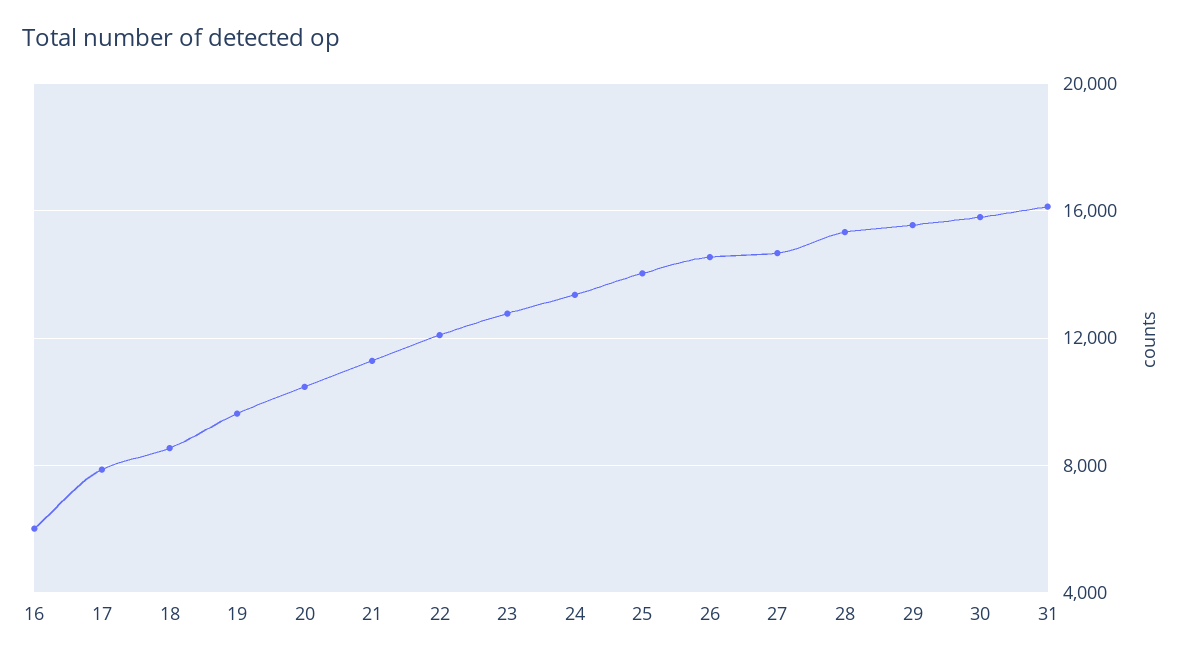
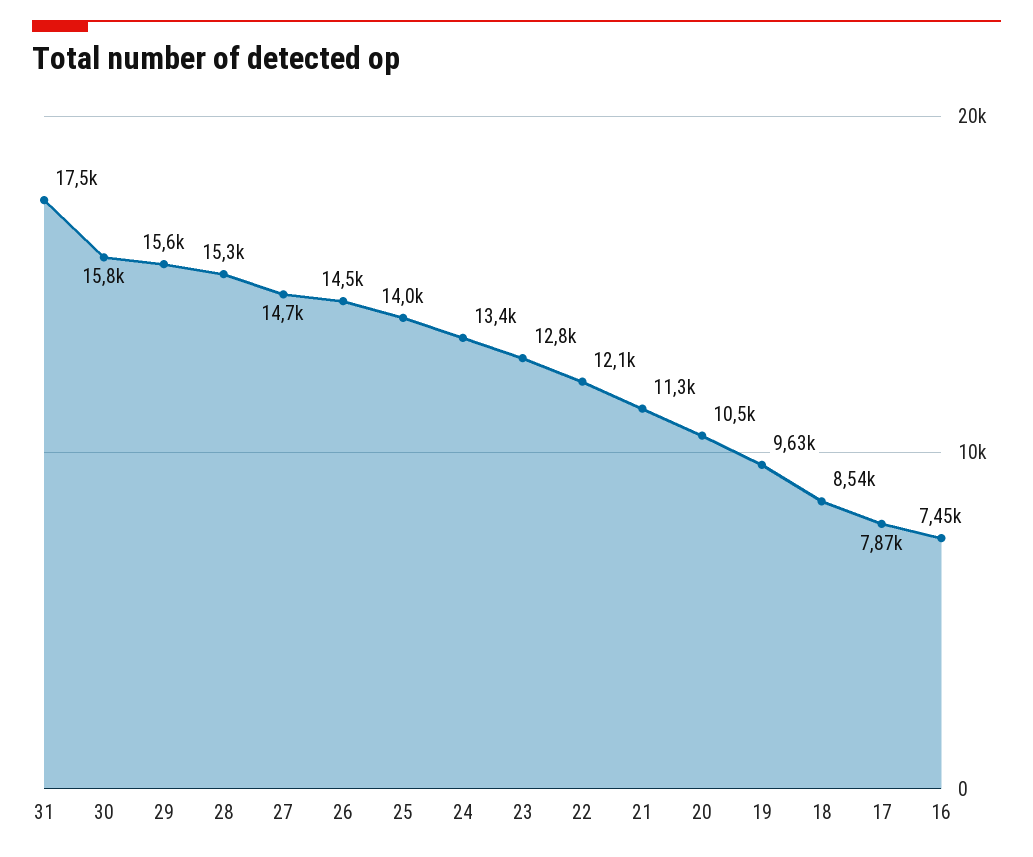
  {
-   "16": 6000,
+   "16": 7450,
    "17": 7870,
    "18": 8540,
    "19": 9630,
    "20": 10500,
    "21": 11300,
    "22": 12100,
    "23": 12800,
    "24": 13400,
    "25": 14000,
    "26": 14500,
    "27": 14700,
    "28": 15300,
    "29": 15600,
    "30": 15800,
-   "31": 16000
+   "31": 17500
  }

